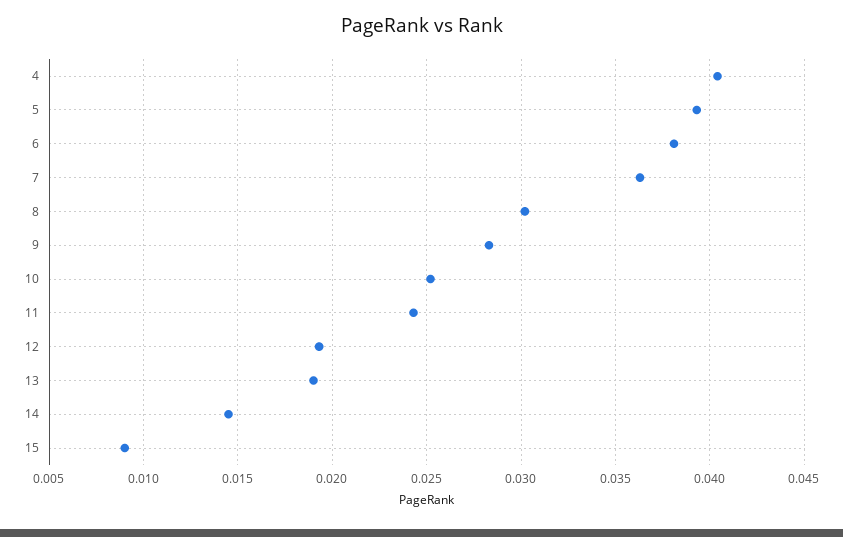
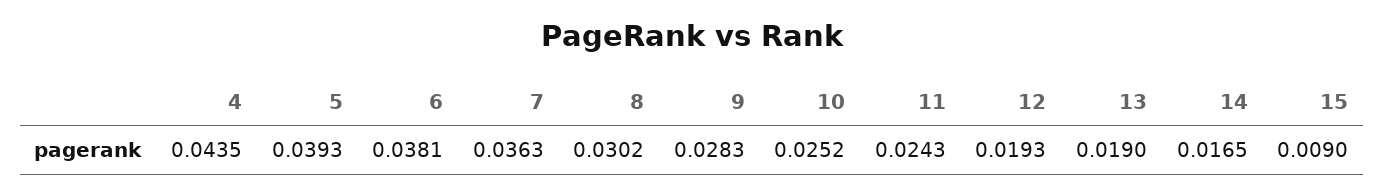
  {
-   "4": 0.0405,
+   "4": 0.0435,
    "5": 0.0393,
    "6": 0.0381,
    "7": 0.0363,
    "8": 0.0302,
    "9": 0.0283,
    "10": 0.0252,
    "11": 0.0243,
    "12": 0.0193,
    "13": 0.019,
-   "14": 0.0145,
+   "14": 0.0165,
    "15": 0.009
  }

